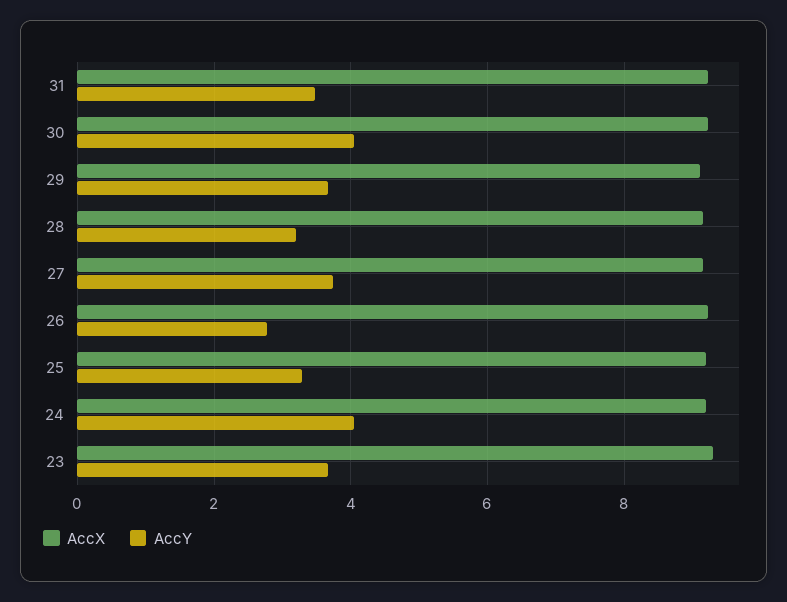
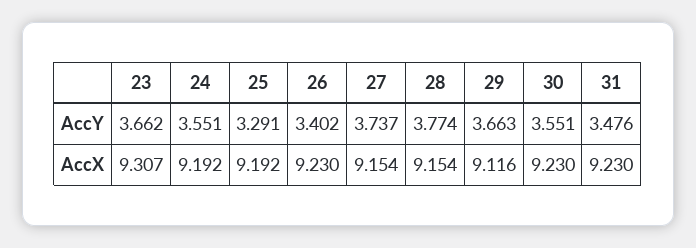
  {
    "AccX": {
      "31": 9.23,
      "30": 9.23,
      "29": 9.116,
      "28": 9.154,
      "27": 9.154,
      "26": 9.23,
      "25": 9.192,
      "24": 9.192,
      "23": 9.307
    },
    "AccY": {
      "31": 3.476,
-     "30": 4,
+     "30": 3.551,
      "29": 3.663,
-     "28": 3.2,
+     "28": 3.774,
      "27": 3.737,
-     "26": 2.8,
+     "26": 3.402,
      "25": 3.291,
-     "24": 4,
+     "24": 3.551,
      "23": 3.662
    }
  }

